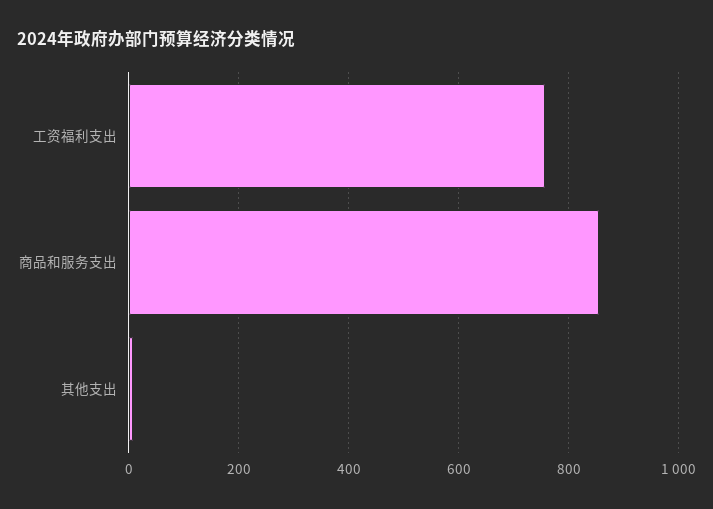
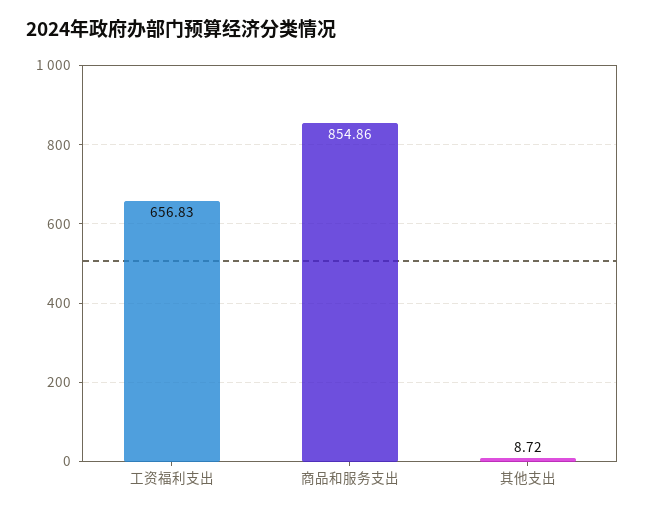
  {
-   "工资福利支出": 760,
+   "工资福利支出": 656.83,
    "商品和服务支出": 854.86,
    "其他支出": 8.72
  }

